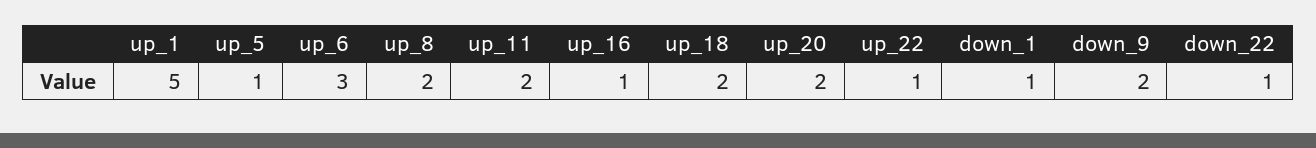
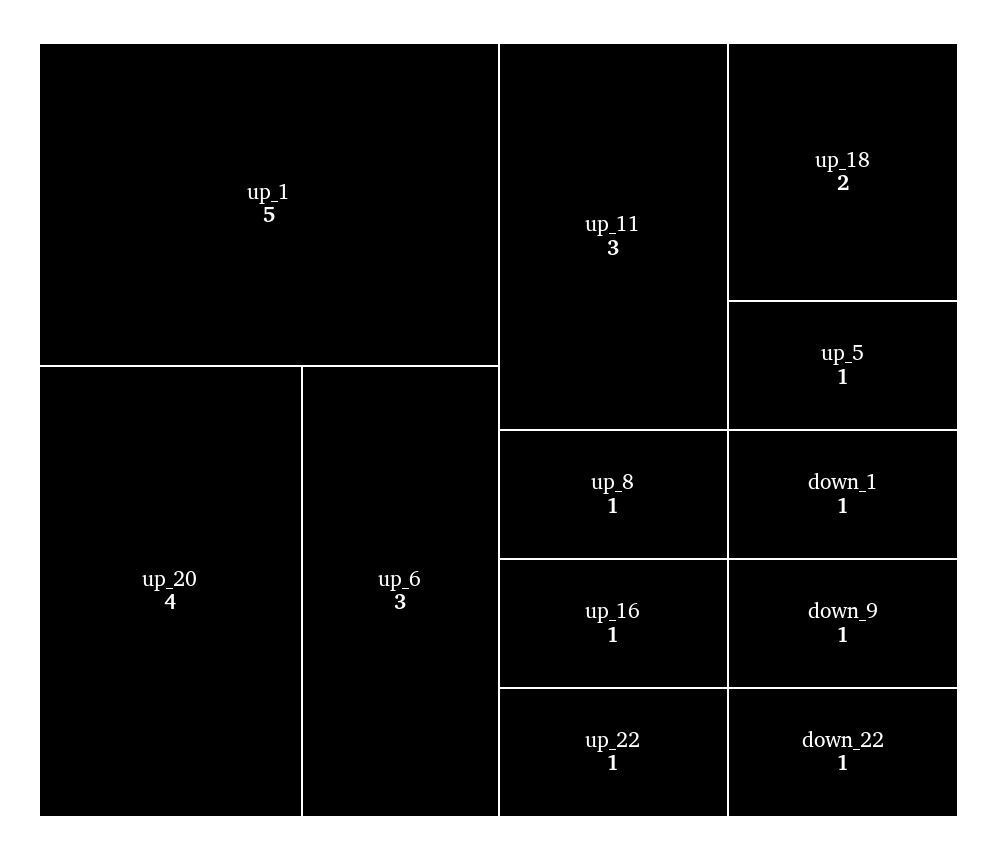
  {
    "up_1": 5,
    "up_5": 1,
    "up_6": 3,
-   "up_8": 2,
+   "up_8": 1,
-   "up_11": 2,
+   "up_11": 3,
    "up_16": 1,
    "up_18": 2,
-   "up_20": 2,
+   "up_20": 4,
    "up_22": 1,
    "down_1": 1,
-   "down_9": 2,
+   "down_9": 1,
    "down_22": 1
  }

